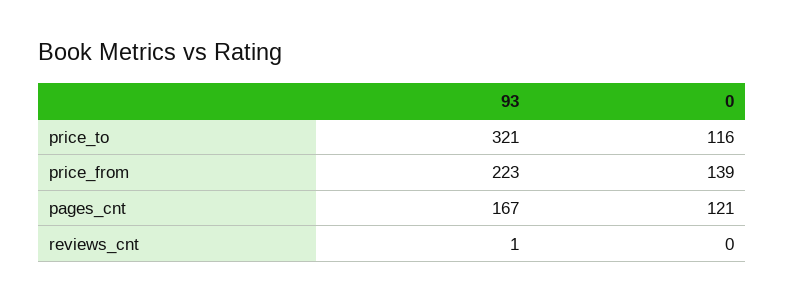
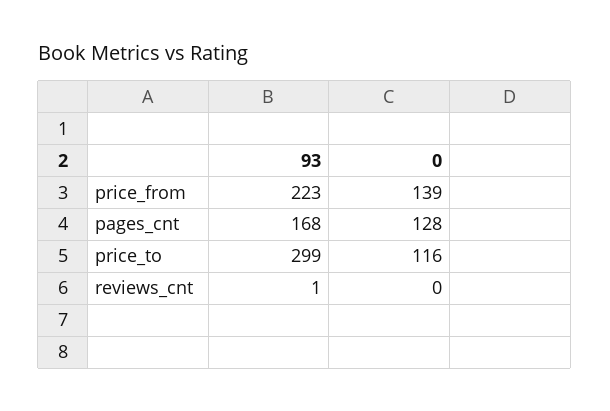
  {
    "93": {
-     "price_to": 321,
+     "price_to": 299,
      "price_from": 223,
-     "pages_cnt": 167,
+     "pages_cnt": 168,
      "reviews_cnt": 1
    },
    "0": {
      "price_to": 116,
      "price_from": 139,
-     "pages_cnt": 121,
+     "pages_cnt": 128,
      "reviews_cnt": 0
    }
  }

